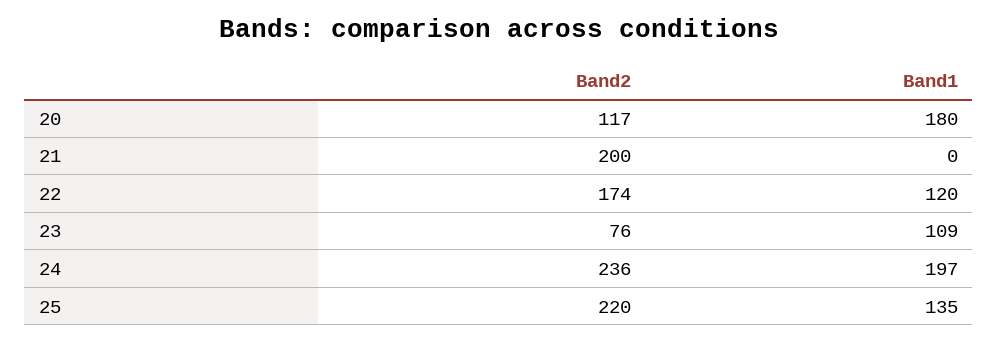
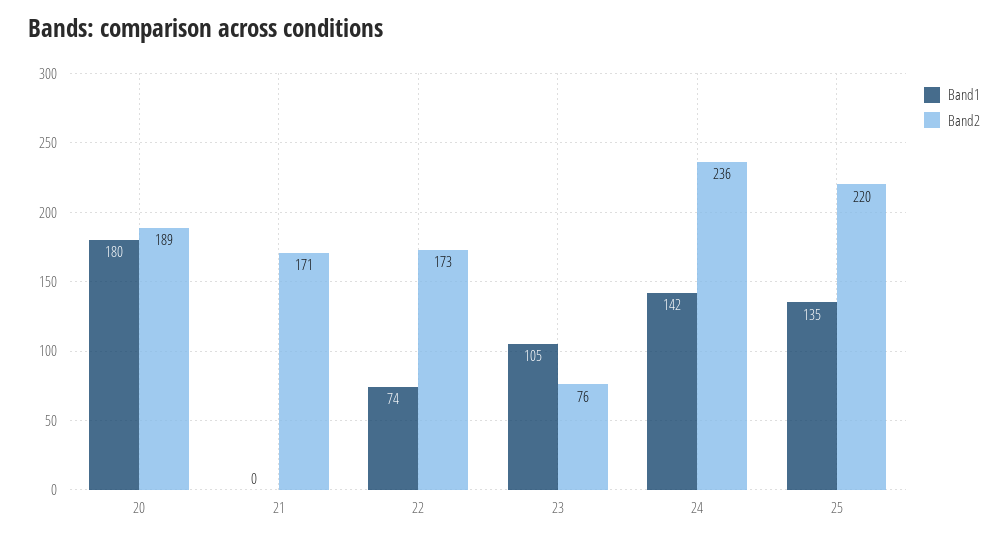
  {
    "Band2": {
-     "20": 117,
+     "20": 189,
-     "21": 200,
+     "21": 171,
-     "22": 174,
+     "22": 173,
      "23": 76,
      "24": 236,
      "25": 220
    },
    "Band1": {
      "20": 180,
      "21": 0,
-     "22": 120,
+     "22": 74,
-     "23": 109,
+     "23": 105,
-     "24": 197,
+     "24": 142,
      "25": 135
    }
  }

